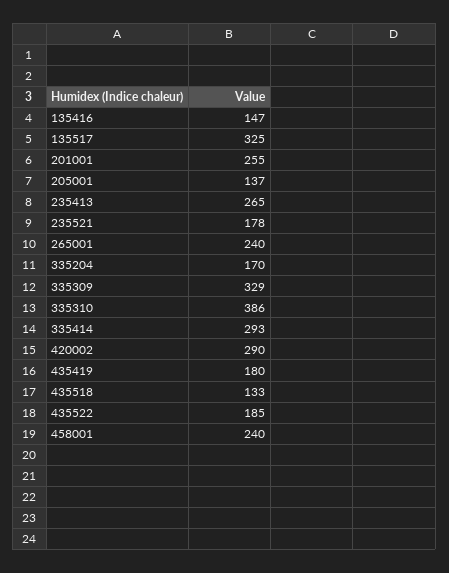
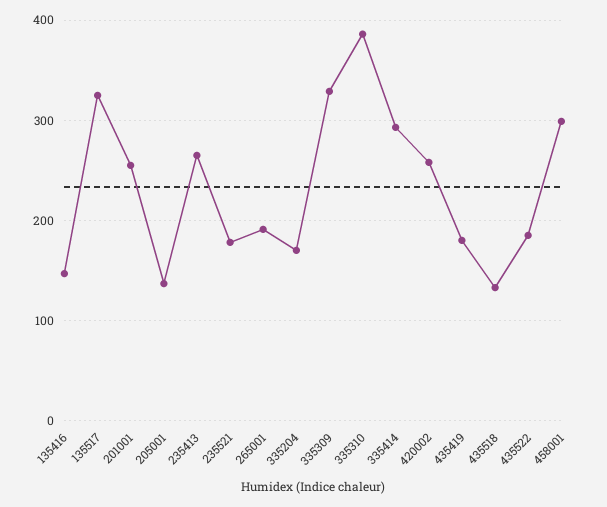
  {
    "135416": 147,
    "135517": 325,
    "201001": 255,
    "205001": 137,
    "235413": 265,
    "235521": 178,
-   "265001": 240,
+   "265001": 190,
    "335204": 170,
    "335309": 329,
    "335310": 386,
    "335414": 293,
-   "420002": 290,
+   "420002": 260,
    "435419": 180,
    "435518": 133,
    "435522": 185,
-   "458001": 240
+   "458001": 300
  }

